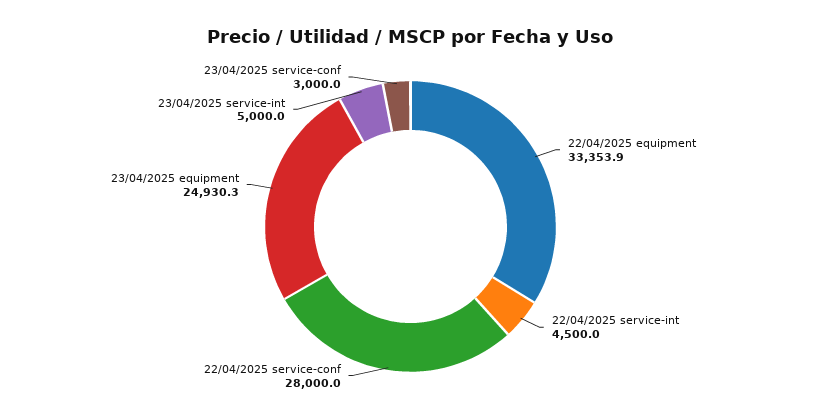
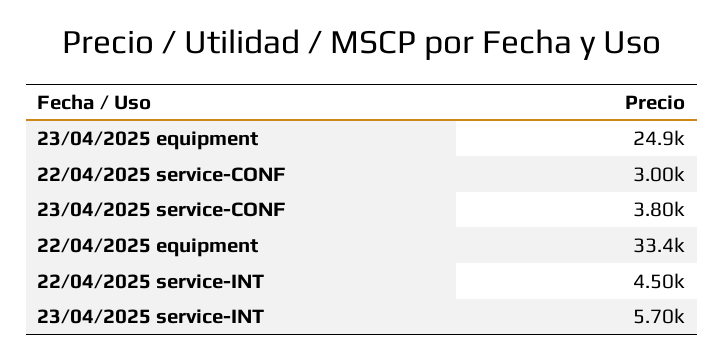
  {
    "22/04/2025 equipment": 33353.9,
    "22/04/2025 service-int": 4500,
-   "22/04/2025 service-conf": 28000,
+   "22/04/2025 service-conf": 3000,
    "23/04/2025 equipment": 24930.3,
-   "23/04/2025 service-int": 5000,
+   "23/04/2025 service-int": 5700,
-   "23/04/2025 service-conf": 3000
+   "23/04/2025 service-conf": 3800
  }

